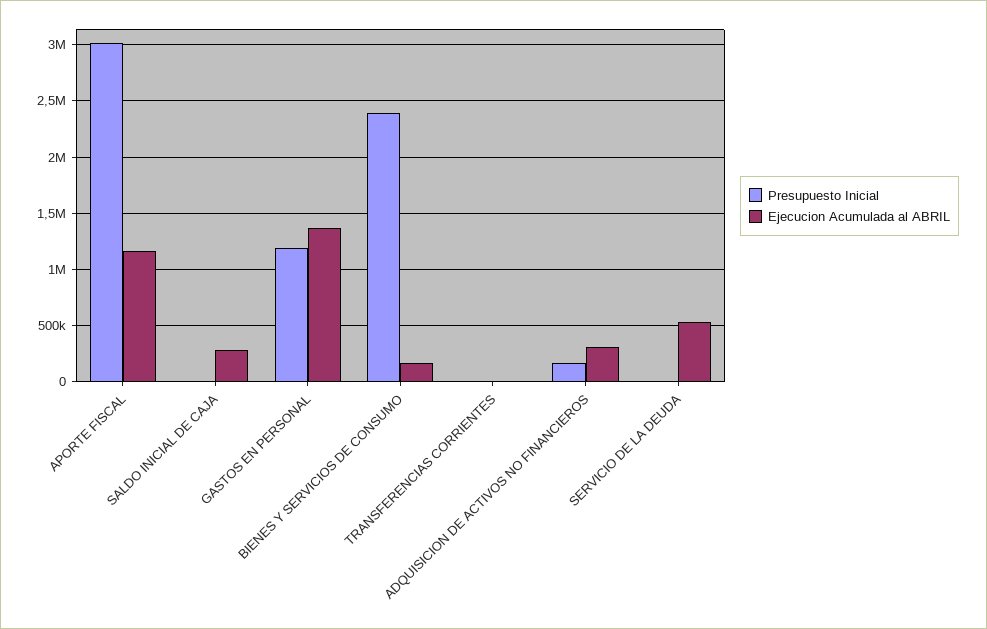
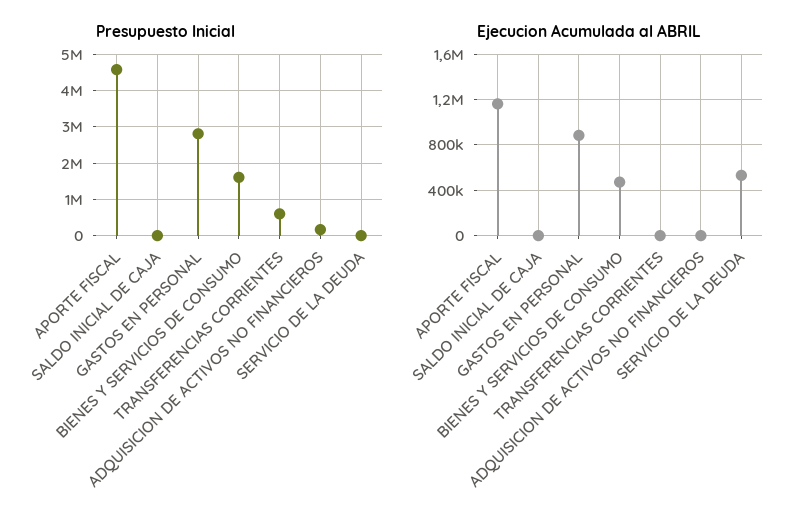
  {
    "Presupuesto Inicial": {
-     "APORTE FISCAL": 3000000,
+     "APORTE FISCAL": 4600000,
      "SALDO INICIAL DE CAJA": 0,
-     "GASTOS EN PERSONAL": 1200000,
+     "GASTOS EN PERSONAL": 2800000,
-     "BIENES Y SERVICIOS DE CONSUMO": 2400000,
+     "BIENES Y SERVICIOS DE CONSUMO": 1600000,
-     "TRANSFERENCIAS CORRIENTES": 0,
+     "TRANSFERENCIAS CORRIENTES": 600000,
      "ADQUISICION DE ACTIVOS NO FINANCIEROS": 200000,
      "SERVICIO DE LA DEUDA": 0
    },
    "Ejecucion Acumulada al ABRIL": {
      "APORTE FISCAL": 1200000,
-     "SALDO INICIAL DE CAJA": 300000,
+     "SALDO INICIAL DE CAJA": 0,
-     "GASTOS EN PERSONAL": 1400000,
+     "GASTOS EN PERSONAL": 900000,
-     "BIENES Y SERVICIOS DE CONSUMO": 200000,
+     "BIENES Y SERVICIOS DE CONSUMO": 500000,
      "TRANSFERENCIAS CORRIENTES": 0,
-     "ADQUISICION DE ACTIVOS NO FINANCIEROS": 300000,
+     "ADQUISICION DE ACTIVOS NO FINANCIEROS": 0,
      "SERVICIO DE LA DEUDA": 500000
    }
  }

